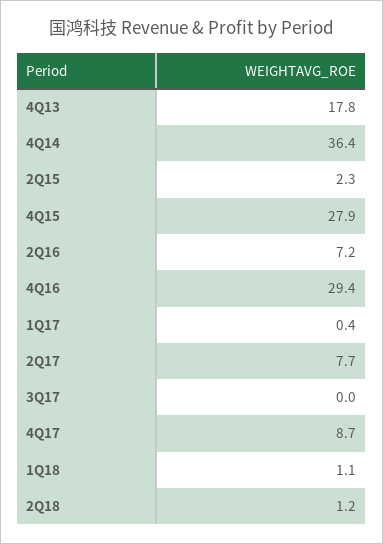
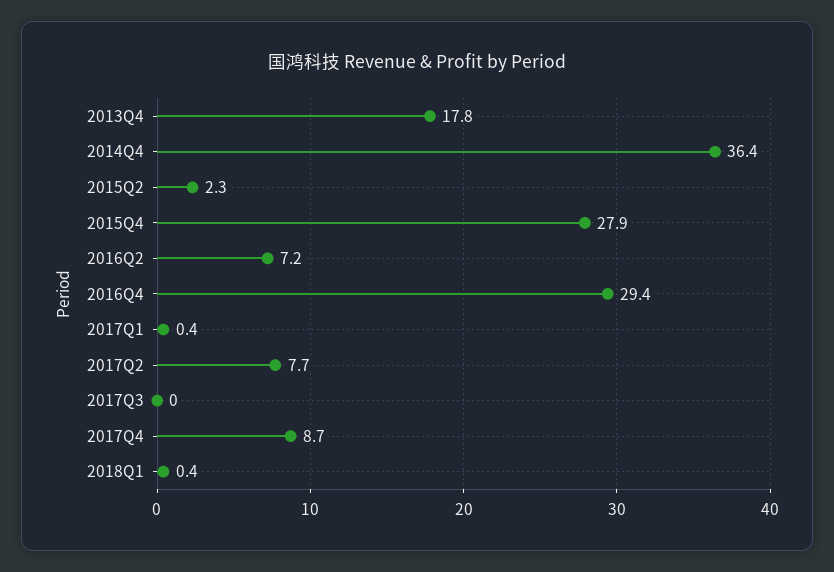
  {
    "4Q13": 17.8,
    "4Q14": 36.4,
    "2Q15": 2.3,
    "4Q15": 27.9,
    "2Q16": 7.2,
    "4Q16": 29.4,
    "1Q17": 0.4,
    "2Q17": 7.7,
    "3Q17": 0,
    "4Q17": 8.7,
-   "1Q18": 1.1,
+   "1Q18": 0.4
-   "2Q18": 1.2
  }

